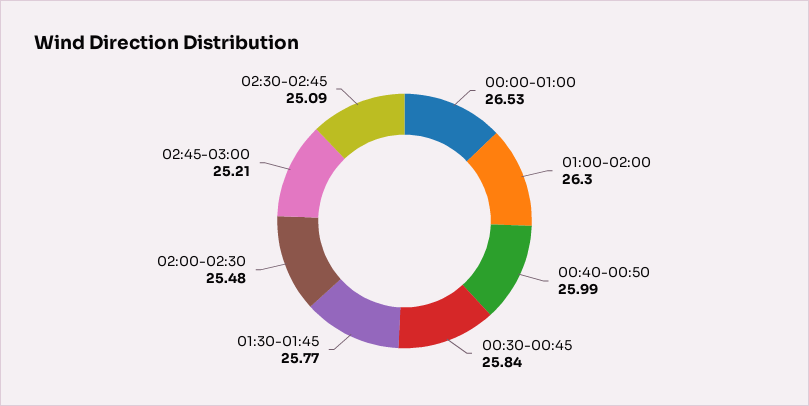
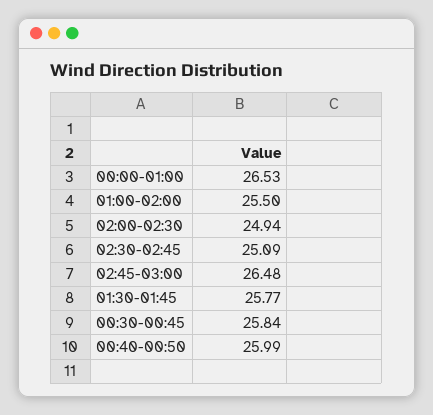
  {
    "00:00-01:00": 26.53,
-   "01:00-02:00": 26.3,
+   "01:00-02:00": 25.5,
    "00:40-00:50": 25.99,
    "00:30-00:45": 25.84,
    "01:30-01:45": 25.77,
-   "02:00-02:30": 25.48,
+   "02:00-02:30": 24.94,
-   "02:45-03:00": 25.21,
+   "02:45-03:00": 26.48,
    "02:30-02:45": 25.09
  }

